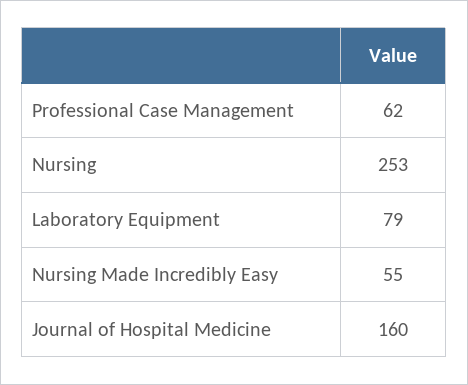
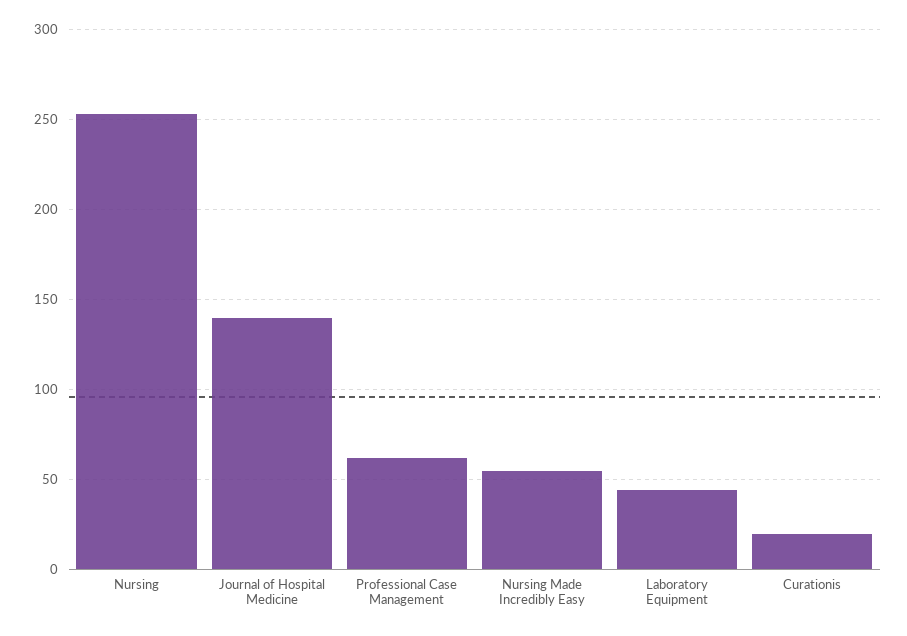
  {
    "Professional Case Management": 62,
    "Nursing": 253,
-   "Laboratory Equipment": 79,
+   "Laboratory Equipment": 45,
    "Nursing Made Incredibly Easy": 55,
-   "Journal of Hospital Medicine": 160
+   "Journal of Hospital Medicine": 140,
+   "Curationis": 20
  }

